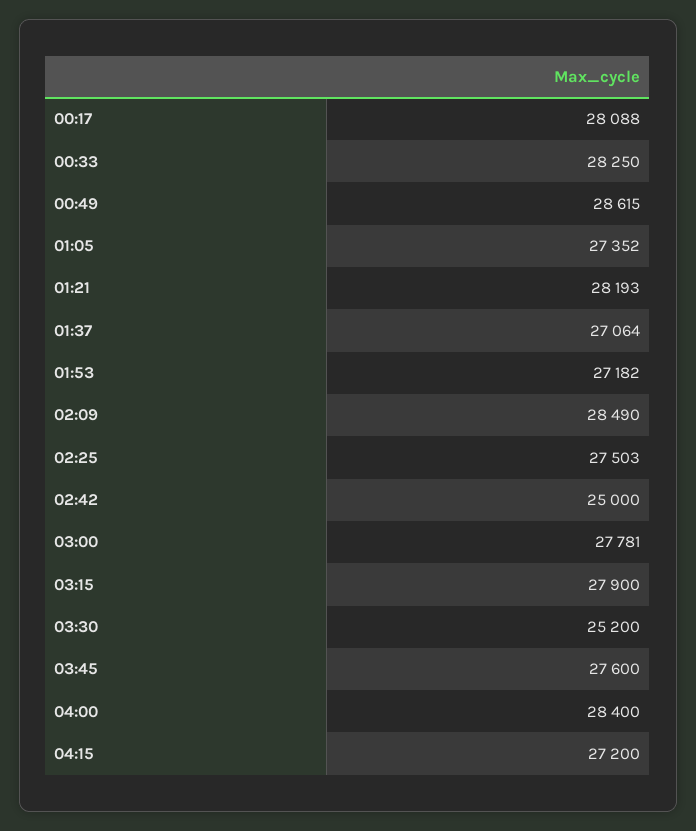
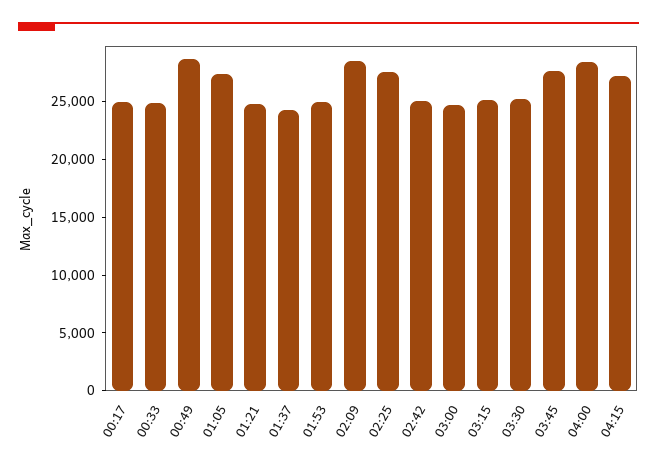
  {
-   "00:17": 28088,
+   "00:17": 25000,
-   "00:33": 28250,
+   "00:33": 25000,
    "00:49": 28615,
    "01:05": 27352,
-   "01:21": 28193,
+   "01:21": 25000,
-   "01:37": 27064,
+   "01:37": 24000,
-   "01:53": 27182,
+   "01:53": 25000,
    "02:09": 28490,
    "02:25": 27503,
    "02:42": 25000,
-   "03:00": 27781,
+   "03:00": 25000,
-   "03:15": 27900,
+   "03:15": 25000,
    "03:30": 25200,
    "03:45": 27600,
    "04:00": 28400,
    "04:15": 27200
  }

